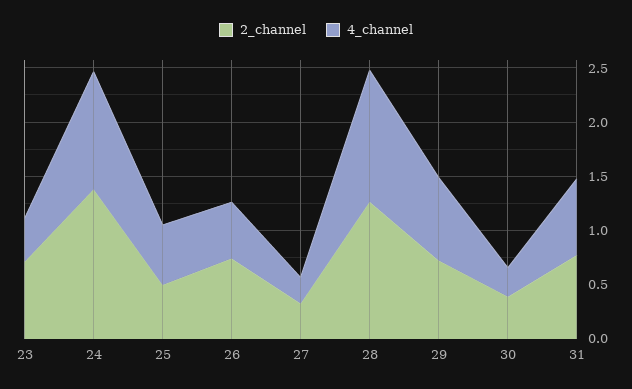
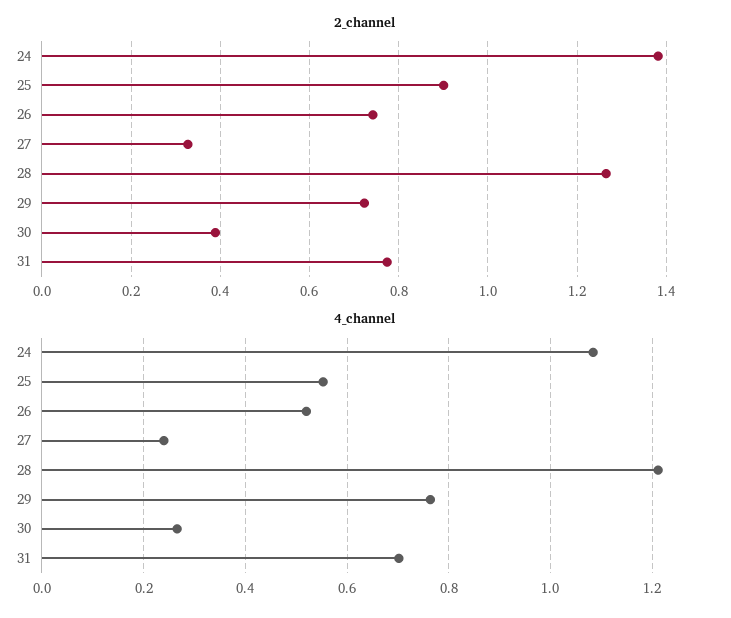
  {
    "2_channel": {
-     "23": 0.7,
      "24": 1.38,
-     "25": 0.5,
+     "25": 0.9,
      "26": 0.74,
      "27": 0.32,
      "28": 1.26,
      "29": 0.72,
      "30": 0.38,
      "31": 0.78
    },
    "4_channel": {
-     "23": 0.4,
      "24": 1.08,
      "25": 0.56,
      "26": 0.52,
      "27": 0.24,
      "28": 1.22,
      "29": 0.76,
      "30": 0.26,
      "31": 0.7
    }
  }

